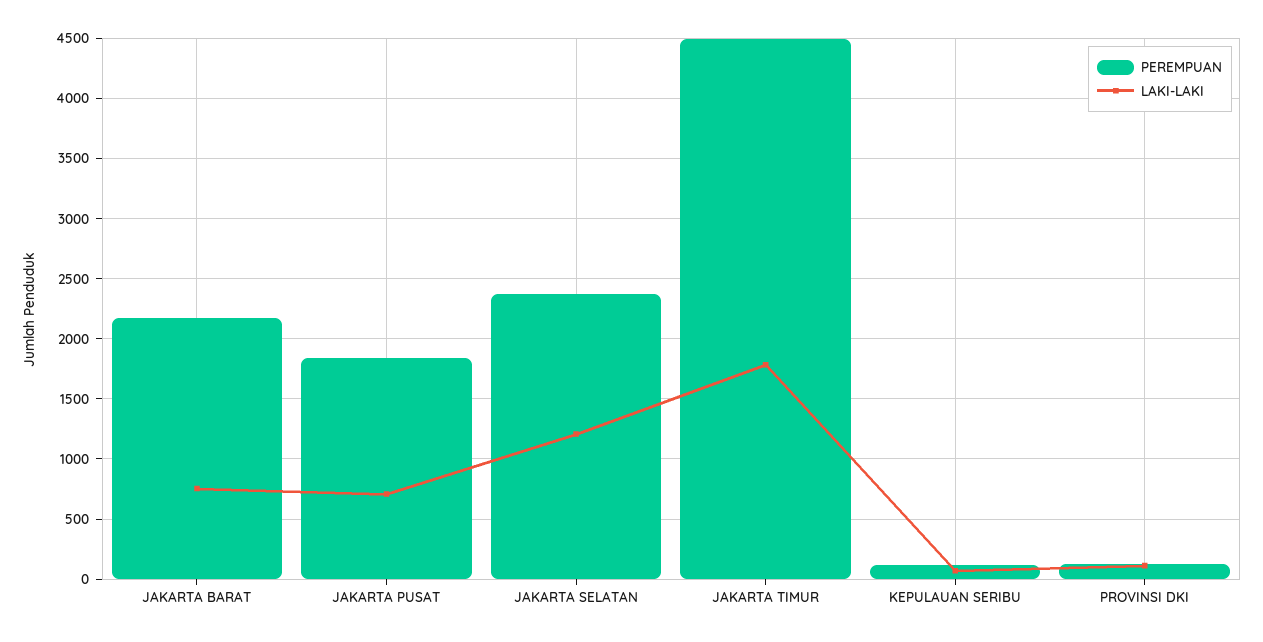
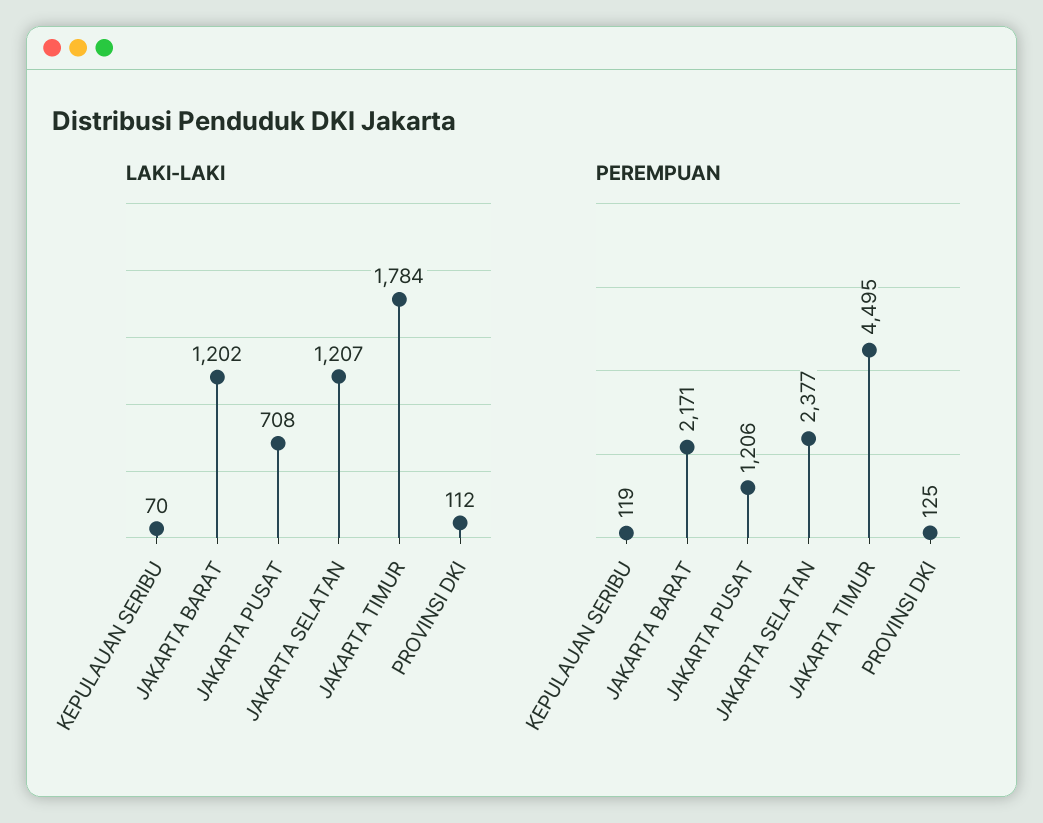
  {
    "PEREMPUAN": {
      "JAKARTA BARAT": 2171,
-     "JAKARTA PUSAT": 1850,
+     "JAKARTA PUSAT": 1206,
      "JAKARTA SELATAN": 2377,
      "JAKARTA TIMUR": 4495,
      "KEPULAUAN SERIBU": 119,
      "PROVINSI DKI": 125
    },
    "LAKI-LAKI": {
-     "JAKARTA BARAT": 750,
+     "JAKARTA BARAT": 1202,
      "JAKARTA PUSAT": 708,
      "JAKARTA SELATAN": 1207,
      "JAKARTA TIMUR": 1784,
      "KEPULAUAN SERIBU": 70,
      "PROVINSI DKI": 112
    }
  }

